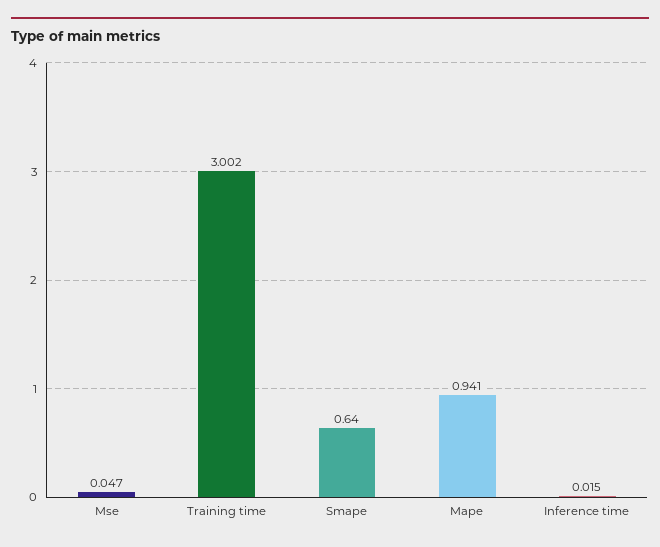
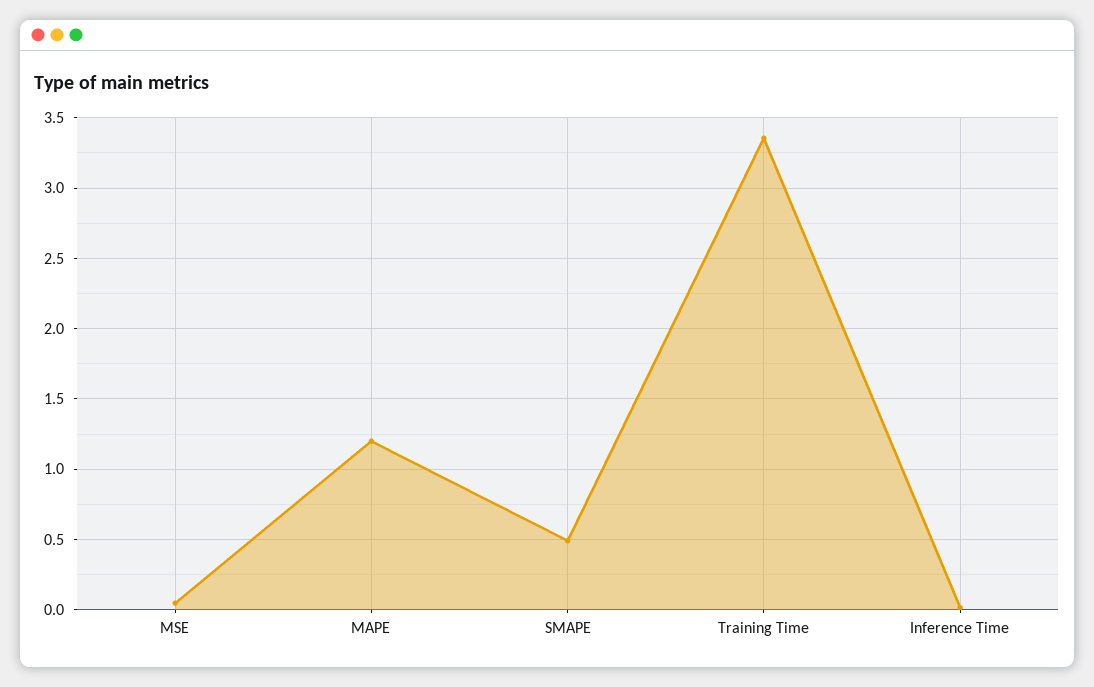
  {
    "Mse": 0.047,
-   "Training time": 3.002,
+   "Training time": 3.35,
-   "Smape": 0.64,
+   "Smape": 0.5,
-   "Mape": 0.941,
+   "Mape": 1.2,
    "Inference time": 0.015
  }

